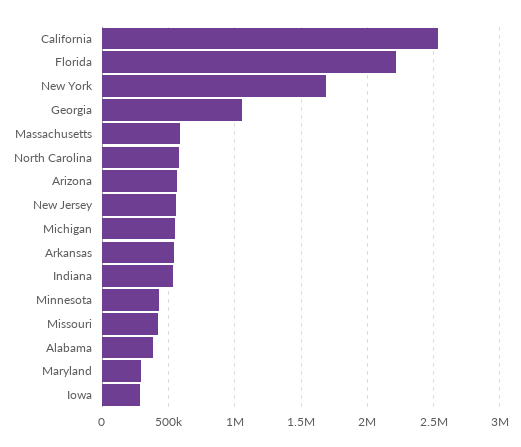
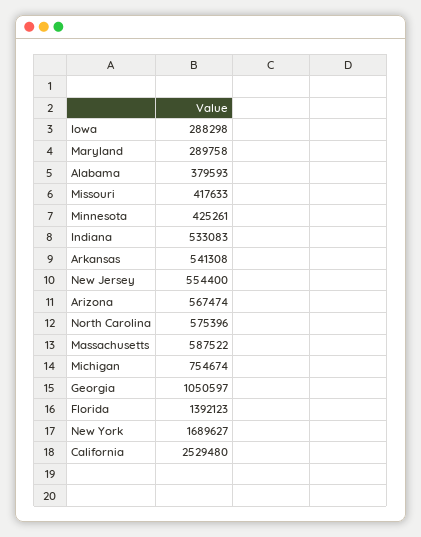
  {
    "California": 2529480,
-   "Florida": 2200000,
+   "Florida": 1392123,
    "New York": 1689627,
    "Georgia": 1050597,
    "Massachusetts": 587522,
    "North Carolina": 575396,
    "Arizona": 567474,
    "New Jersey": 554400,
-   "Michigan": 550000,
+   "Michigan": 754674,
    "Arkansas": 541308,
    "Indiana": 533083,
    "Minnesota": 425261,
    "Missouri": 417633,
    "Alabama": 379593,
    "Maryland": 289758,
    "Iowa": 288298
  }

